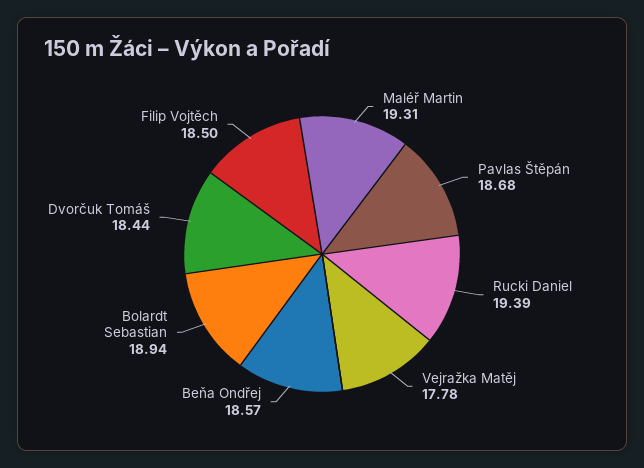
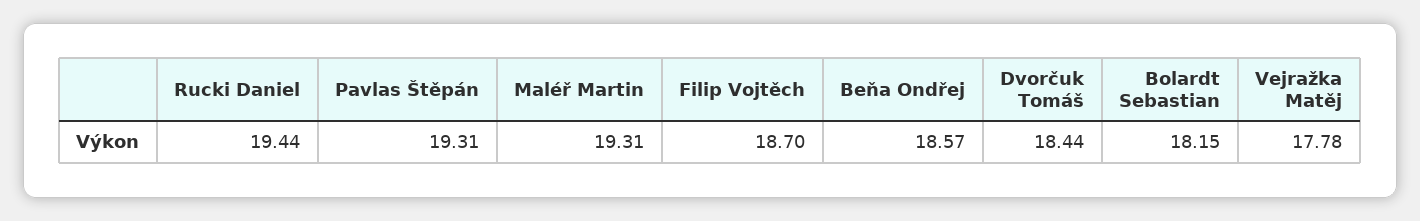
  {
    "Maléř Martin": 19.31,
-   "Pavlas Štěpán": 18.68,
+   "Pavlas Štěpán": 19.31,
-   "Rucki Daniel": 19.39,
+   "Rucki Daniel": 19.44,
    "Vejražka Matěj": 17.78,
    "Beňa Ondřej": 18.57,
-   "Bolardt Sebastian": 18.94,
+   "Bolardt Sebastian": 18.15,
    "Dvorčuk Tomáš": 18.44,
-   "Filip Vojtěch": 18.5
+   "Filip Vojtěch": 18.7
  }

